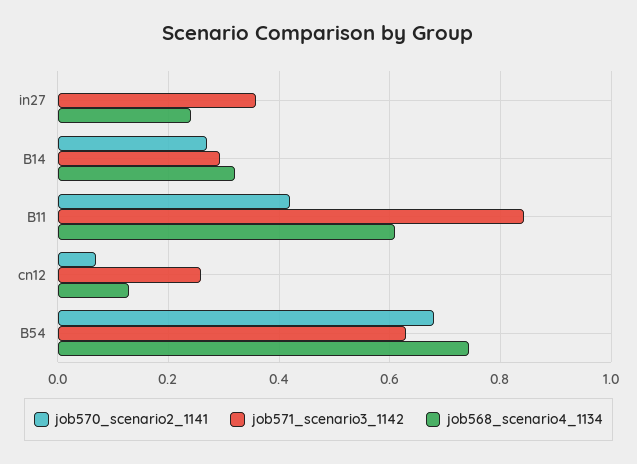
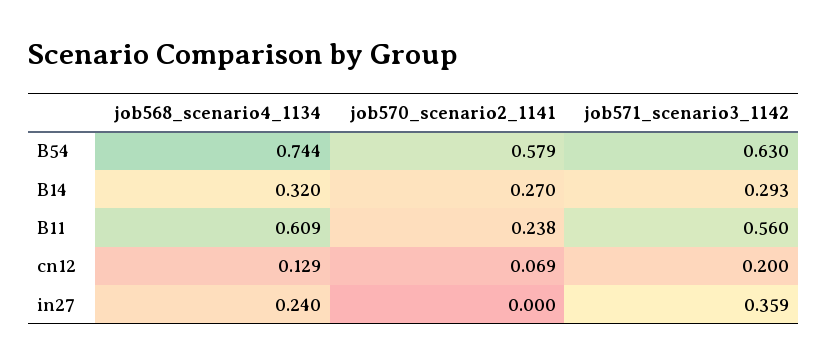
  {
    "job570_scenario2_1141": {
      "in27": 0,
      "B14": 0.27,
-     "B11": 0.42,
+     "B11": 0.238,
      "cn12": 0.069,
-     "B54": 0.68
+     "B54": 0.579
    },
    "job571_scenario3_1142": {
      "in27": 0.359,
      "B14": 0.293,
-     "B11": 0.84,
+     "B11": 0.56,
-     "cn12": 0.26,
+     "cn12": 0.2,
      "B54": 0.63
    },
    "job568_scenario4_1134": {
      "in27": 0.24,
      "B14": 0.32,
      "B11": 0.609,
      "cn12": 0.129,
      "B54": 0.744
    }
  }

